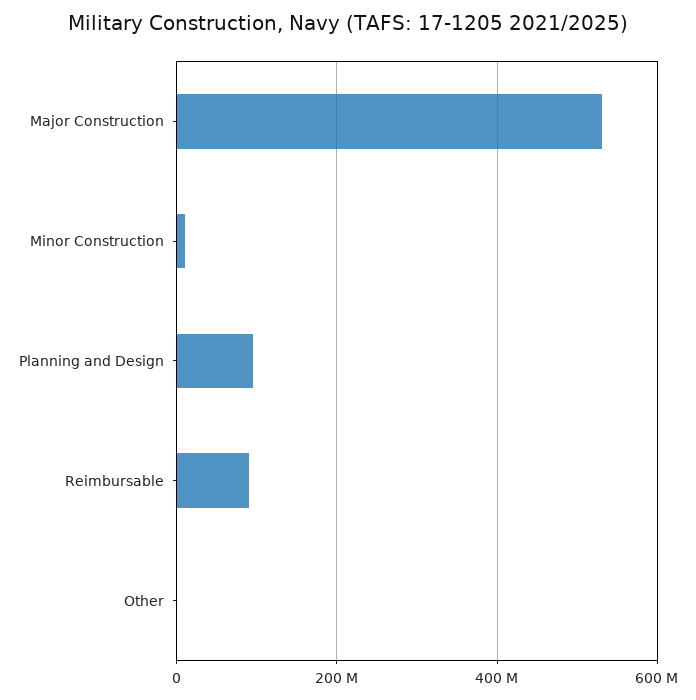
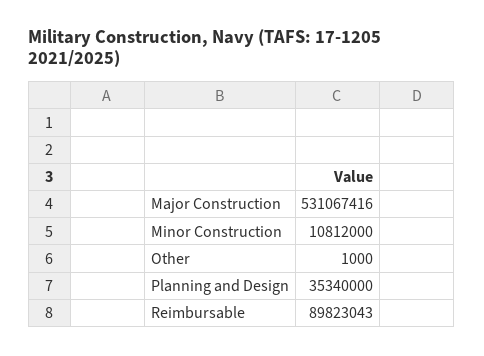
  {
    "Major Construction": 531067416,
    "Minor Construction": 10812000,
-   "Planning and Design": 100000000,
+   "Planning and Design": 35340000,
    "Reimbursable": 89823043,
    "Other": 1000
  }

